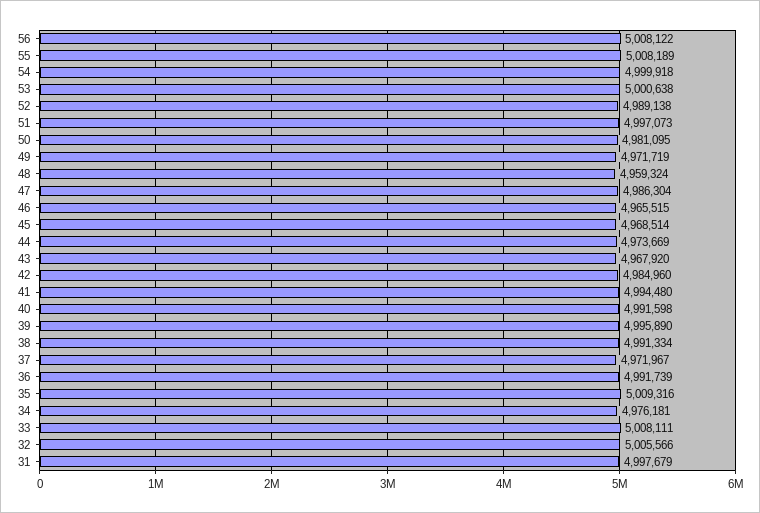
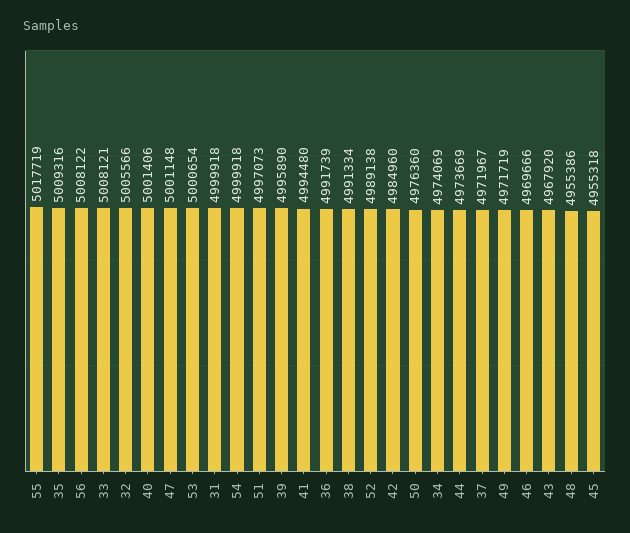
  {
    "56": 5008122,
-   "55": 5008189,
+   "55": 5017719,
    "54": 4999918,
-   "53": 5000638,
+   "53": 5000654,
    "52": 4989138,
    "51": 4997073,
-   "50": 4981095,
+   "50": 4976360,
    "49": 4971719,
-   "48": 4959324,
+   "48": 4955386,
-   "47": 4986304,
+   "47": 5001148,
-   "46": 4965515,
+   "46": 4969666,
-   "45": 4968514,
+   "45": 4955318,
    "44": 4973669,
    "43": 4967920,
    "42": 4984960,
    "41": 4994480,
-   "40": 4991598,
+   "40": 5001406,
    "39": 4995890,
    "38": 4991334,
    "37": 4971967,
    "36": 4991739,
    "35": 5009316,
-   "34": 4976181,
+   "34": 4974069,
-   "33": 5008111,
+   "33": 5008121,
    "32": 5005566,
-   "31": 4997679
+   "31": 4999918
  }

